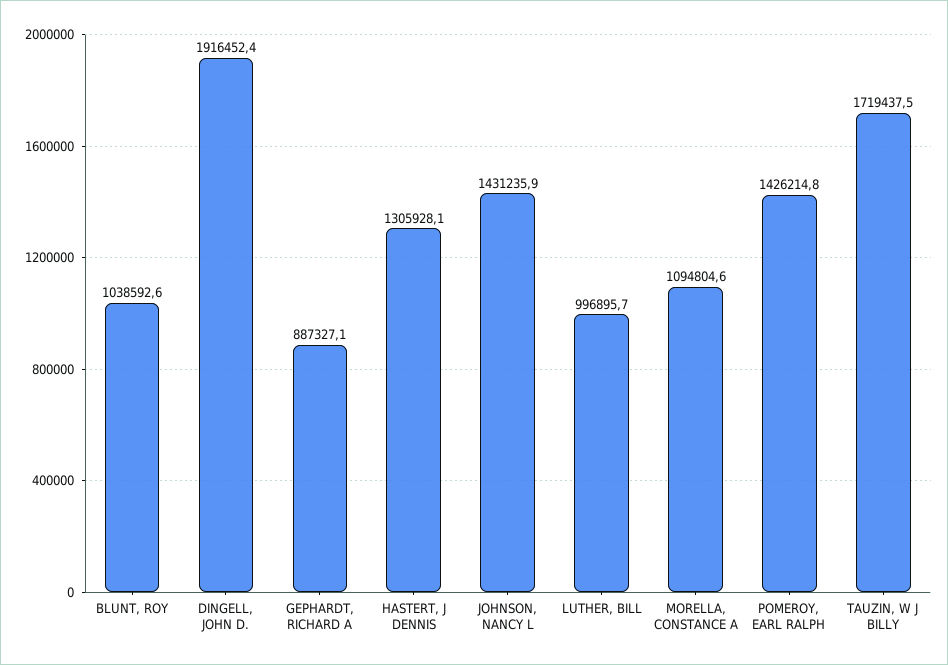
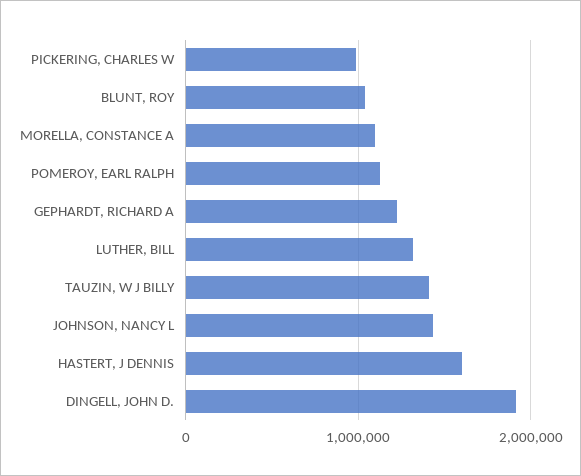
  {
    "BLUNT, ROY": 1038592.6,
    "DINGELL, JOHN D.": 1916452.4,
-   "GEPHARDT, RICHARD A": 887327.1,
+   "GEPHARDT, RICHARD A": 1200000,
-   "HASTERT, J DENNIS": 1305928.1,
+   "HASTERT, J DENNIS": 1600000,
    "JOHNSON, NANCY L": 1431235.9,
-   "LUTHER, BILL": 996895.7,
+   "LUTHER, BILL": 1300000,
    "MORELLA, CONSTANCE A": 1094804.6,
-   "POMEROY, EARL RALPH": 1426214.8,
+   "POMEROY, EARL RALPH": 1100000,
-   "TAUZIN, W J BILLY": 1719437.5
+   "TAUZIN, W J BILLY": 1400000,
+   "PICKERING, CHARLES W": 1000000
  }

